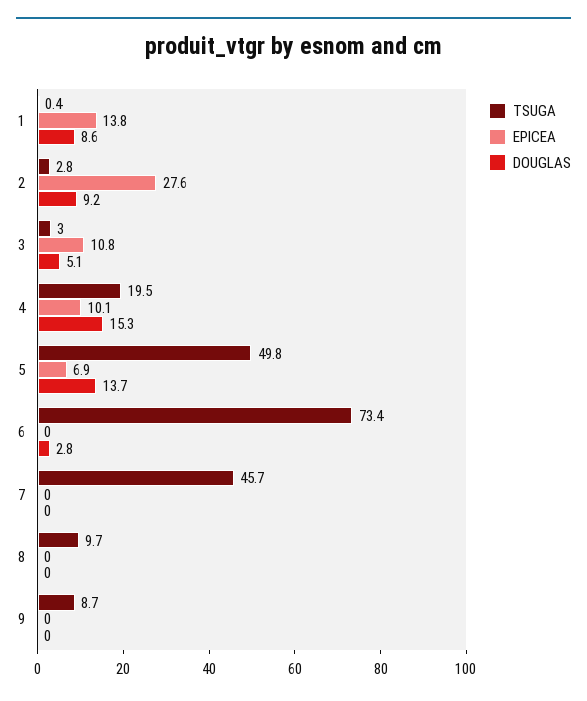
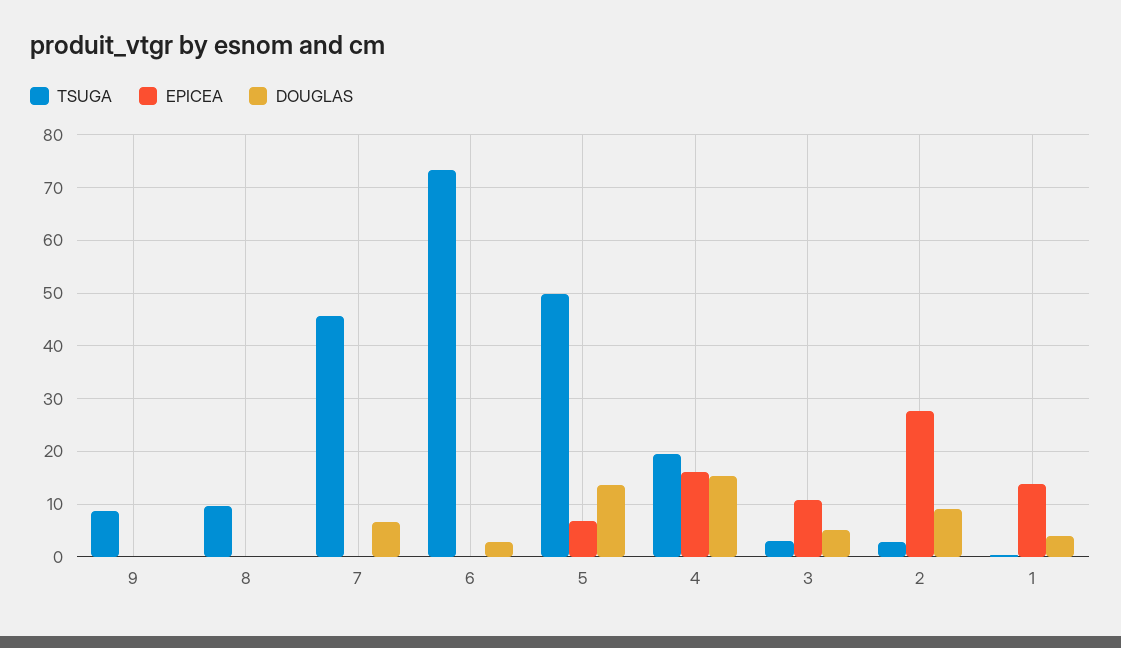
  {
    "TSUGA": {
      "1": 0.4,
      "2": 2.8,
      "3": 3,
      "4": 19.5,
      "5": 49.8,
      "6": 73.4,
      "7": 45.7,
      "8": 9.7,
      "9": 8.7
    },
    "EPICEA": {
      "1": 13.8,
      "2": 27.6,
      "3": 10.8,
-     "4": 10.1,
+     "4": 16,
      "5": 6.9,
      "6": 0,
      "7": 0,
      "8": 0,
      "9": 0
    },
    "DOUGLAS": {
-     "1": 8.6,
+     "1": 4,
      "2": 9.2,
      "3": 5.1,
      "4": 15.3,
      "5": 13.7,
      "6": 2.8,
-     "7": 0,
+     "7": 6,
      "8": 0,
      "9": 0
    }
  }

